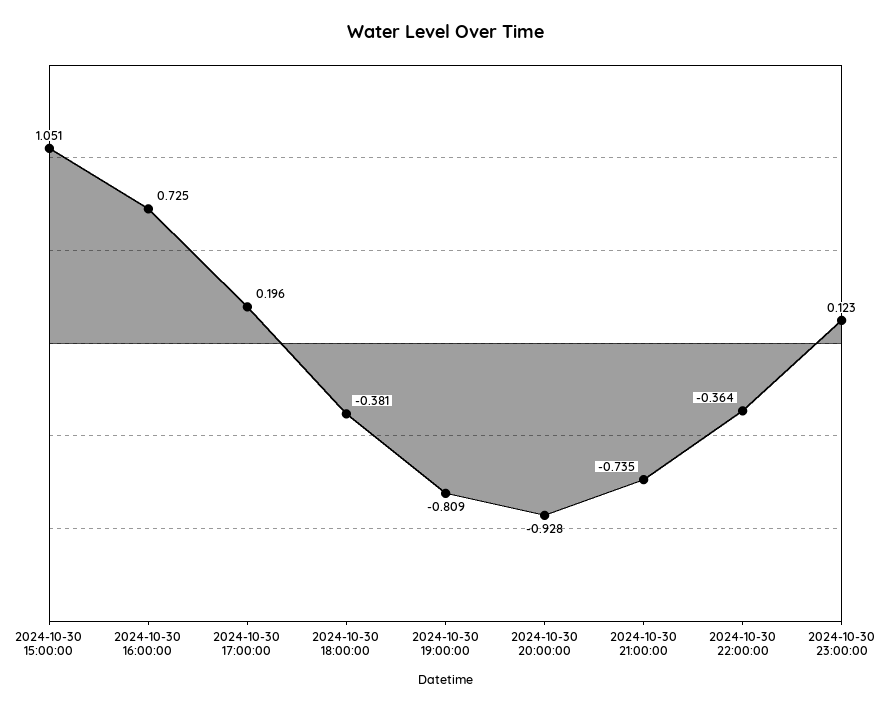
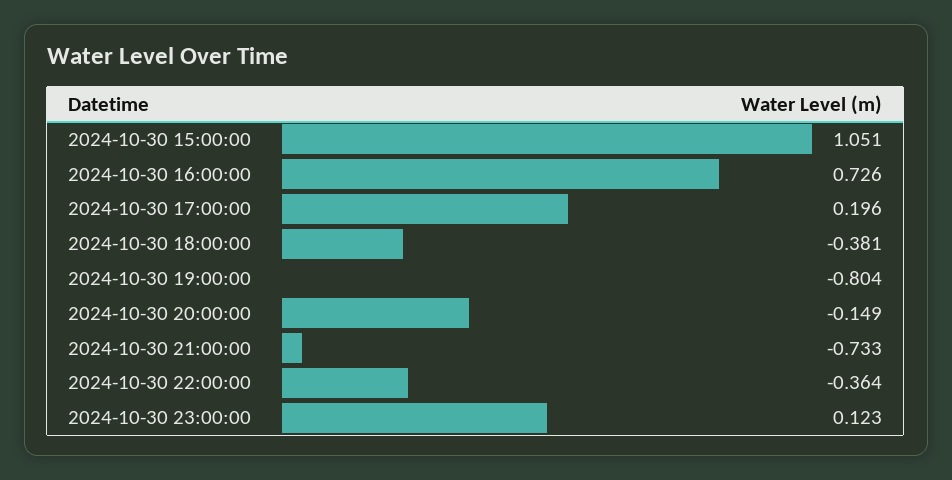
  {
    "2024-10-30 15:00:00": 1.051,
-   "2024-10-30 16:00:00": 0.725,
+   "2024-10-30 16:00:00": 0.726,
    "2024-10-30 17:00:00": 0.196,
    "2024-10-30 18:00:00": -0.381,
-   "2024-10-30 19:00:00": -0.809,
+   "2024-10-30 19:00:00": -0.804,
-   "2024-10-30 20:00:00": -0.928,
+   "2024-10-30 20:00:00": -0.149,
-   "2024-10-30 21:00:00": -0.735,
+   "2024-10-30 21:00:00": -0.733,
    "2024-10-30 22:00:00": -0.364,
    "2024-10-30 23:00:00": 0.123
  }

